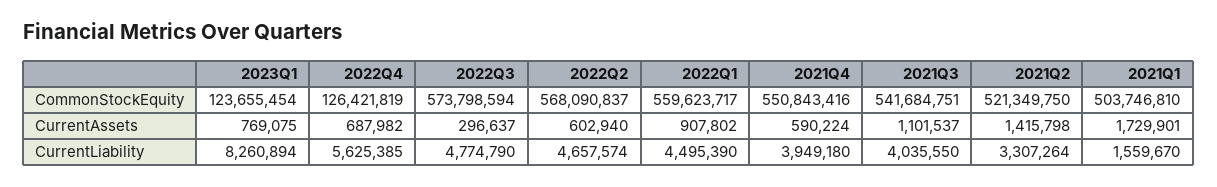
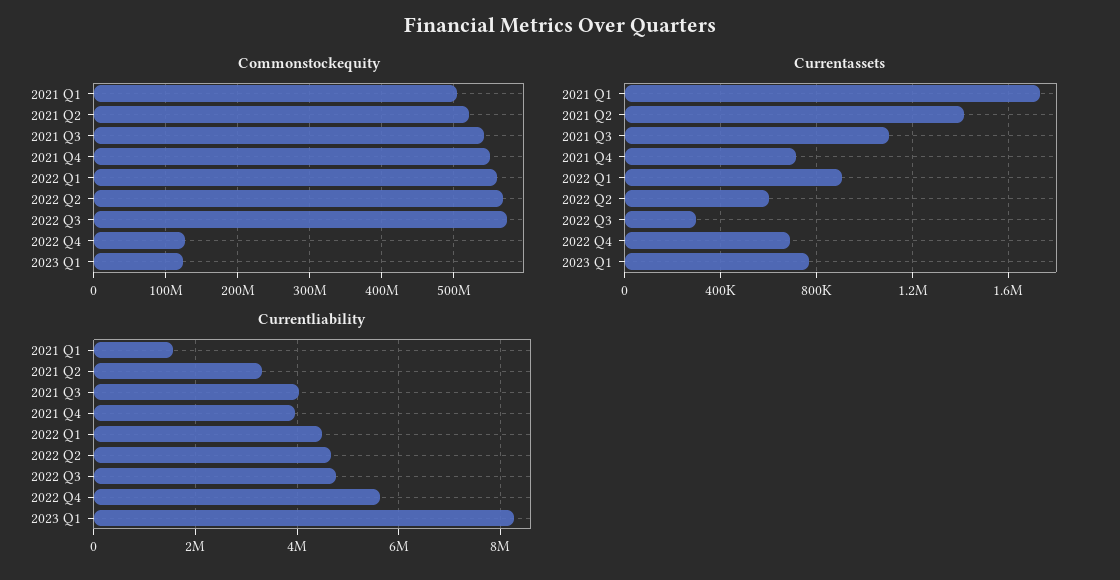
  {
    "CommonStockEquity": {
      "2023Q1": 123655454,
      "2022Q4": 126421819,
      "2022Q3": 573798594,
      "2022Q2": 568090837,
      "2022Q1": 559623717,
      "2021Q4": 550843416,
      "2021Q3": 541684751,
      "2021Q2": 521349750,
      "2021Q1": 503746810
    },
    "CurrentAssets": {
      "2023Q1": 769075,
      "2022Q4": 687982,
      "2022Q3": 296637,
      "2022Q2": 602940,
      "2022Q1": 907802,
-     "2021Q4": 590224,
+     "2021Q4": 700000,
      "2021Q3": 1101537,
      "2021Q2": 1415798,
      "2021Q1": 1729901
    },
    "CurrentLiability": {
      "2023Q1": 8260894,
      "2022Q4": 5625385,
      "2022Q3": 4774790,
      "2022Q2": 4657574,
      "2022Q1": 4495390,
      "2021Q4": 3949180,
      "2021Q3": 4035550,
      "2021Q2": 3307264,
      "2021Q1": 1559670
    }
  }

